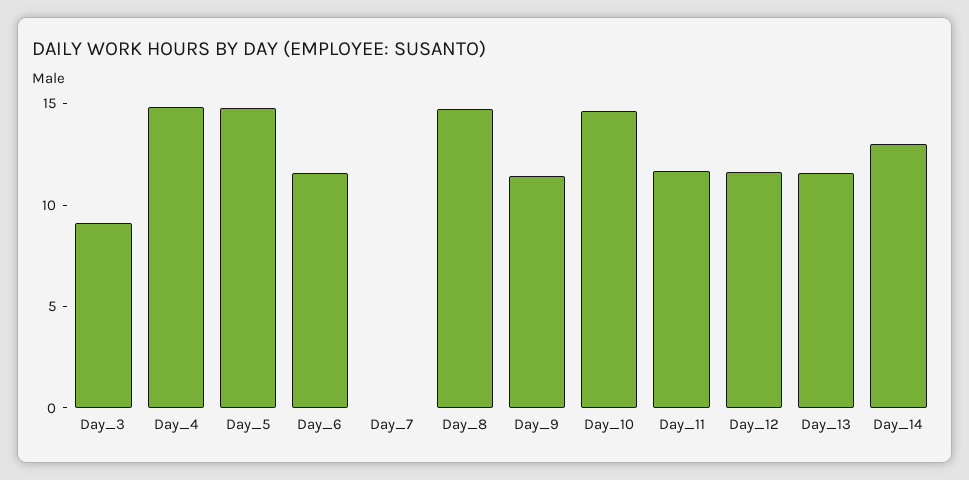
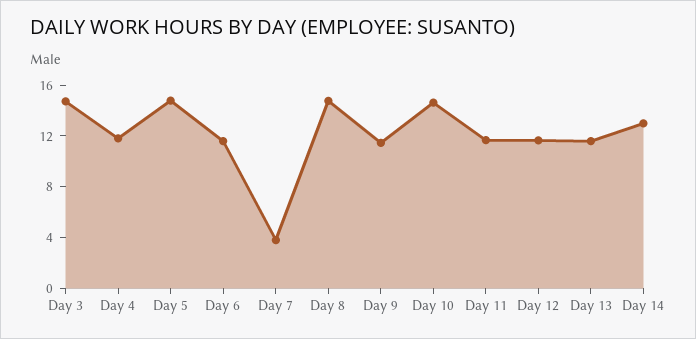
  {
-   "Day_3": 9,
+   "Day_3": 15,
-   "Day_4": 15,
+   "Day_4": 12,
    "Day_5": 15,
    "Day_6": 12,
-   "Day_7": 0,
+   "Day_7": 4,
    "Day_8": 15,
    "Day_9": 11,
    "Day_10": 15,
    "Day_11": 12,
    "Day_12": 12,
    "Day_13": 12,
    "Day_14": 13
  }

